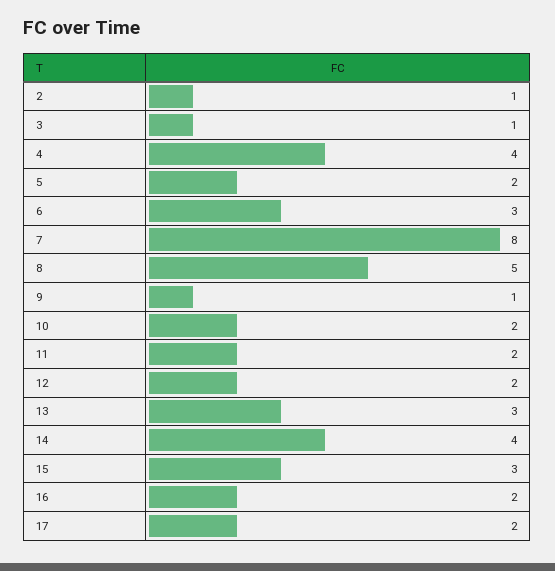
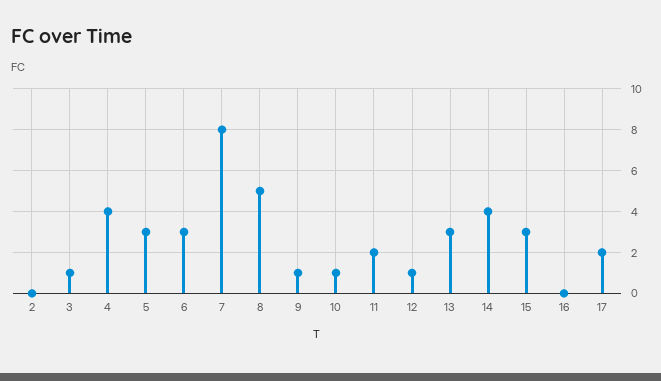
  {
-   "2": 1,
+   "2": 0,
    "3": 1,
    "4": 4,
-   "5": 2,
+   "5": 3,
    "6": 3,
    "7": 8,
    "8": 5,
    "9": 1,
-   "10": 2,
+   "10": 1,
    "11": 2,
-   "12": 2,
+   "12": 1,
    "13": 3,
    "14": 4,
    "15": 3,
-   "16": 2,
+   "16": 0,
    "17": 2
  }

